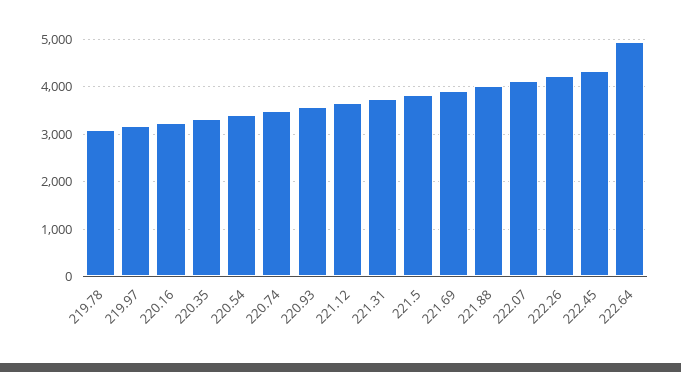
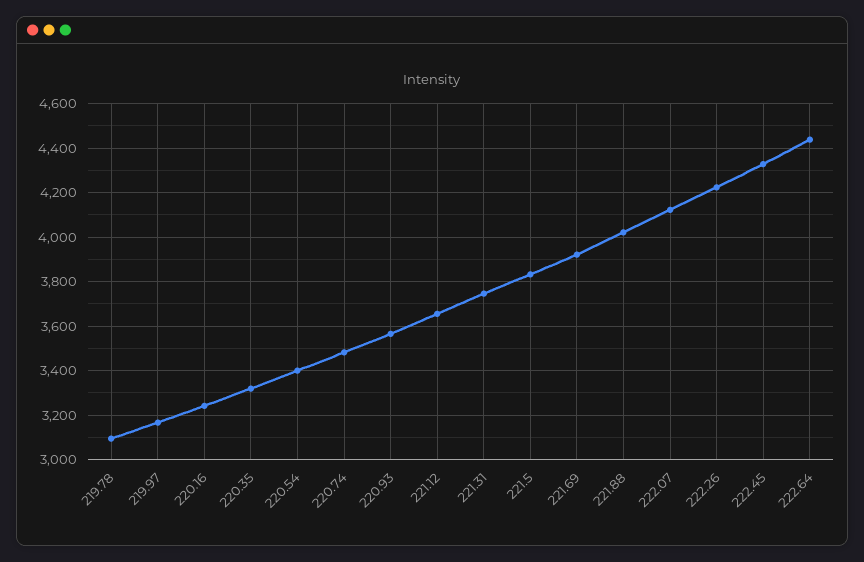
  {
    "219.78": 3100,
    "219.97": 3150,
    "220.16": 3250,
    "220.35": 3300,
    "220.54": 3400,
    "220.74": 3500,
    "220.93": 3550,
    "221.12": 3650,
    "221.31": 3750,
    "221.5": 3850,
    "221.69": 3900,
    "221.88": 4000,
    "222.07": 4100,
    "222.26": 4200,
    "222.45": 4350,
-   "222.64": 5000
+   "222.64": 4450
  }

